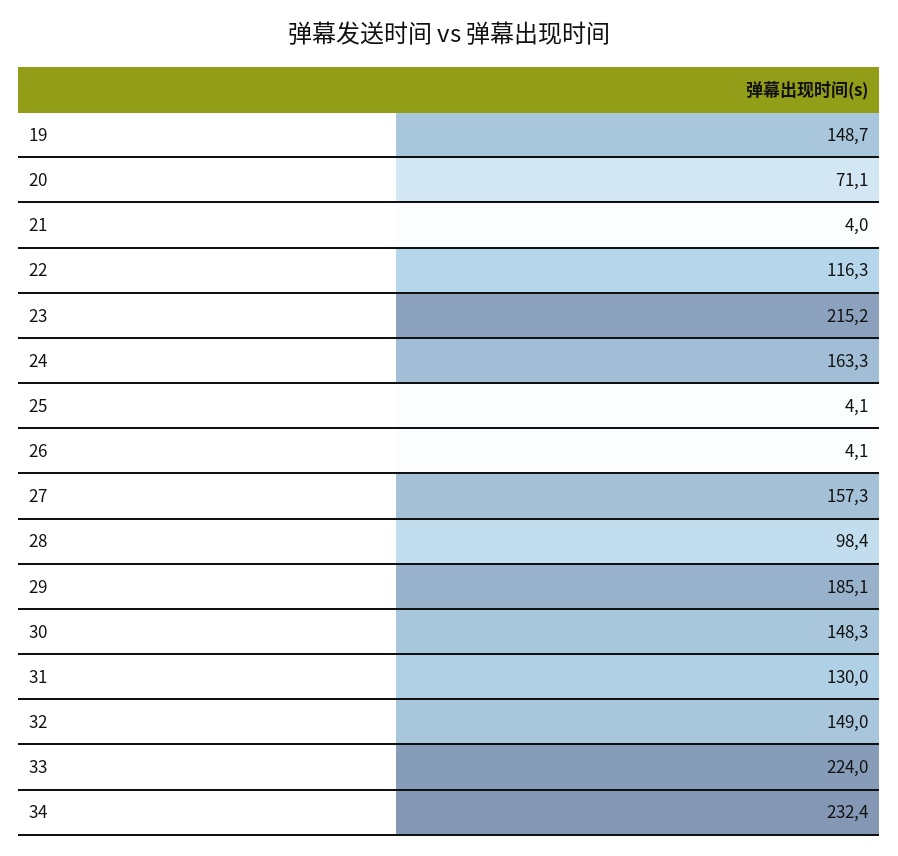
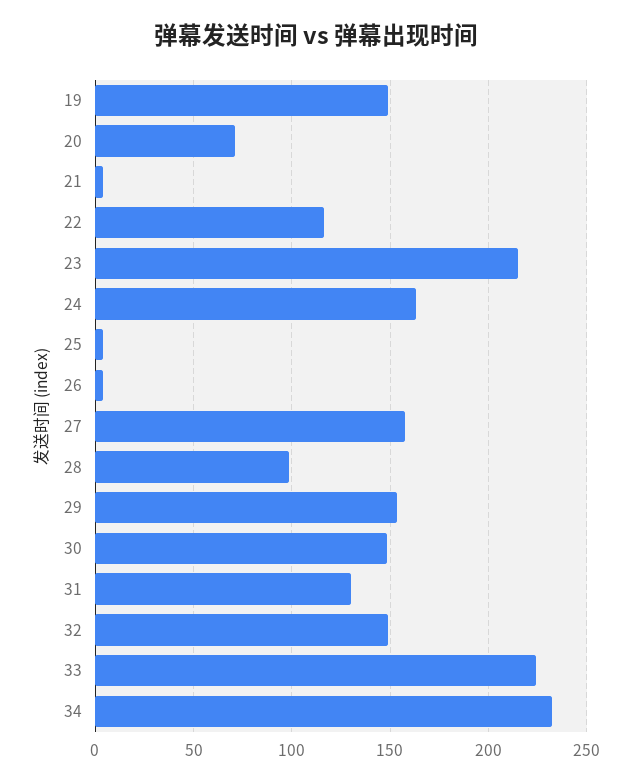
  {
    "19": 148.7,
    "20": 71.1,
    "21": 4,
    "22": 116.3,
    "23": 215.2,
    "24": 163.3,
    "25": 4.1,
    "26": 4.1,
    "27": 157.3,
    "28": 98.4,
-   "29": 185.1,
+   "29": 155,
    "30": 148.3,
    "31": 130,
    "32": 149,
    "33": 224,
    "34": 232.4
  }

